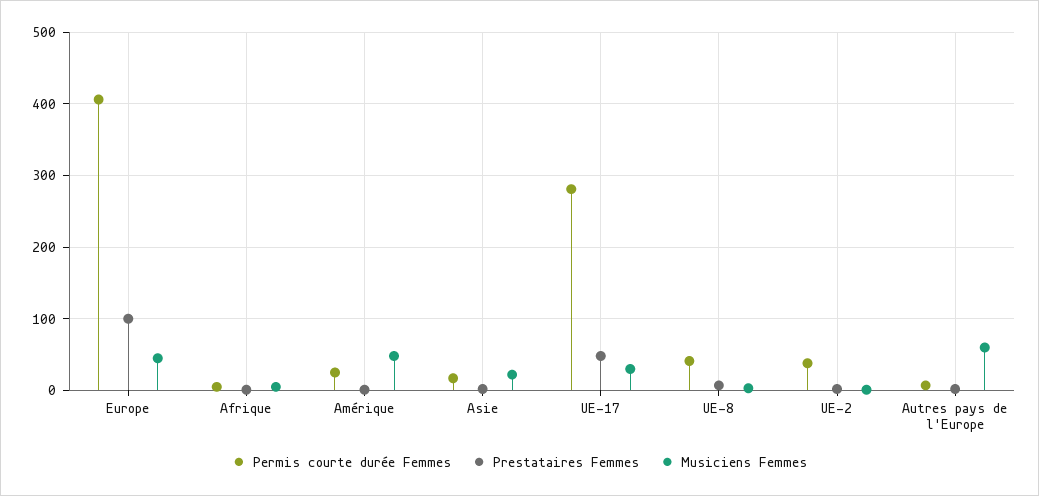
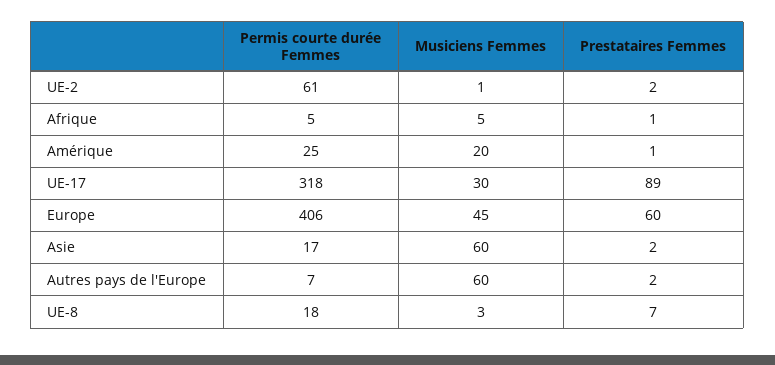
  {
    "Permis courte durée Femmes": {
      "Europe": 406,
      "Afrique": 5,
      "Amérique": 25,
      "Asie": 17,
-     "UE-17": 280,
+     "UE-17": 318,
-     "UE-8": 40,
+     "UE-8": 18,
-     "UE-2": 40,
+     "UE-2": 61,
      "Autres pays de l'Europe": 7
    },
    "Prestataires Femmes": {
-     "Europe": 100,
+     "Europe": 60,
      "Afrique": 1,
      "Amérique": 1,
      "Asie": 2,
-     "UE-17": 50,
+     "UE-17": 89,
      "UE-8": 7,
      "UE-2": 2,
      "Autres pays de l'Europe": 2
    },
    "Musiciens Femmes": {
      "Europe": 45,
      "Afrique": 5,
-     "Amérique": 50,
+     "Amérique": 20,
-     "Asie": 20,
+     "Asie": 60,
      "UE-17": 30,
      "UE-8": 3,
      "UE-2": 1,
      "Autres pays de l'Europe": 60
    }
  }

